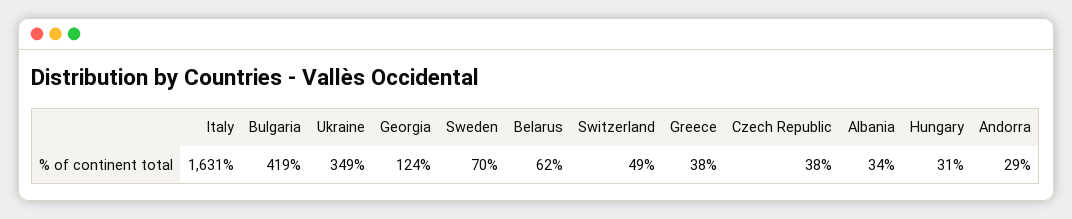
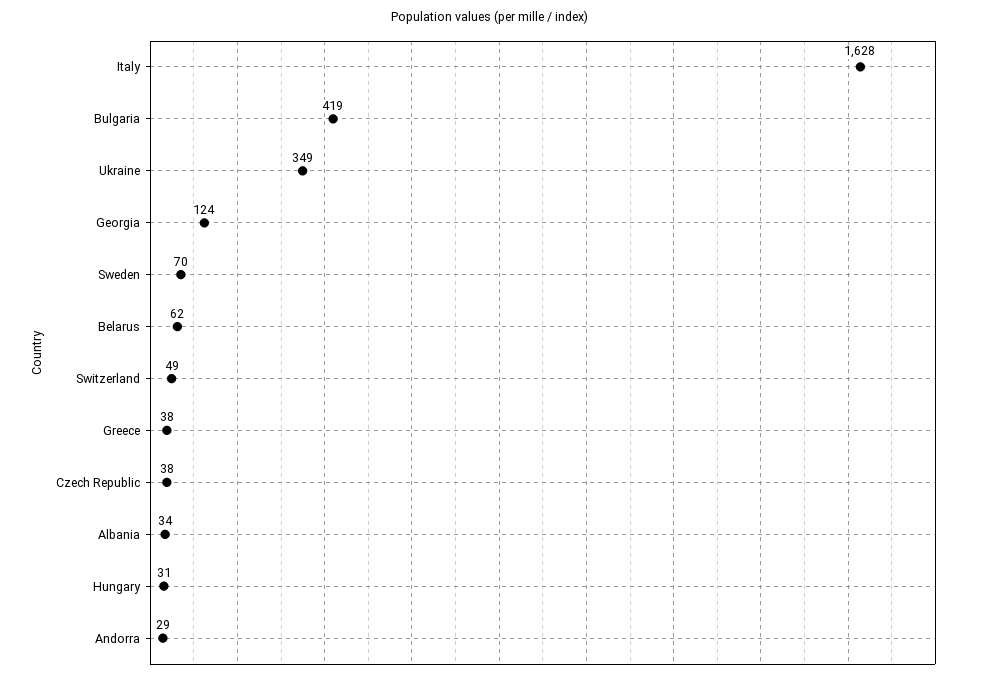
  {
-   "Italy": 1631,
+   "Italy": 1628,
    "Bulgaria": 419,
    "Ukraine": 349,
    "Georgia": 124,
    "Sweden": 70,
    "Belarus": 62,
    "Switzerland": 49,
    "Greece": 38,
    "Czech Republic": 38,
    "Albania": 34,
    "Hungary": 31,
    "Andorra": 29
  }

